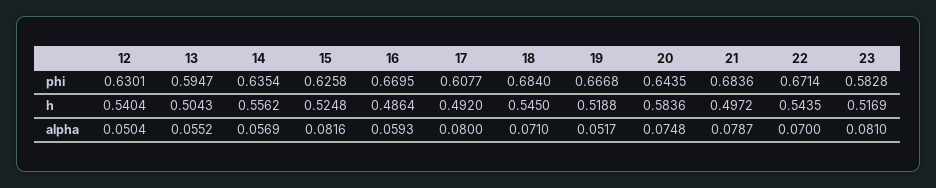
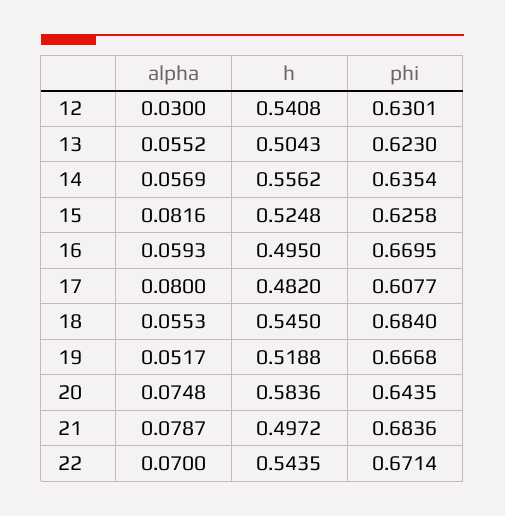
  {
    "12": {
      "phi": 0.6301,
-     "h": 0.5404,
+     "h": 0.5408,
-     "alpha": 0.0504
+     "alpha": 0.03
    },
    "13": {
-     "phi": 0.5947,
+     "phi": 0.623,
      "h": 0.5043,
      "alpha": 0.0552
    },
    "14": {
      "phi": 0.6354,
      "h": 0.5562,
      "alpha": 0.0569
    },
    "15": {
      "phi": 0.6258,
      "h": 0.5248,
      "alpha": 0.0816
    },
    "16": {
      "phi": 0.6695,
-     "h": 0.4864,
+     "h": 0.495,
      "alpha": 0.0593
    },
    "17": {
      "phi": 0.6077,
-     "h": 0.492,
+     "h": 0.482,
      "alpha": 0.08
    },
    "18": {
      "phi": 0.684,
      "h": 0.545,
-     "alpha": 0.071
+     "alpha": 0.0553
    },
    "19": {
      "phi": 0.6668,
      "h": 0.5188,
      "alpha": 0.0517
    },
    "20": {
      "phi": 0.6435,
      "h": 0.5836,
      "alpha": 0.0748
    },
    "21": {
      "phi": 0.6836,
      "h": 0.4972,
      "alpha": 0.0787
    },
    "22": {
      "phi": 0.6714,
      "h": 0.5435,
      "alpha": 0.07
-   },
+   }
-   "23": {
-     "phi": 0.5828,
-     "h": 0.5169,
-     "alpha": 0.081
-   }
  }

